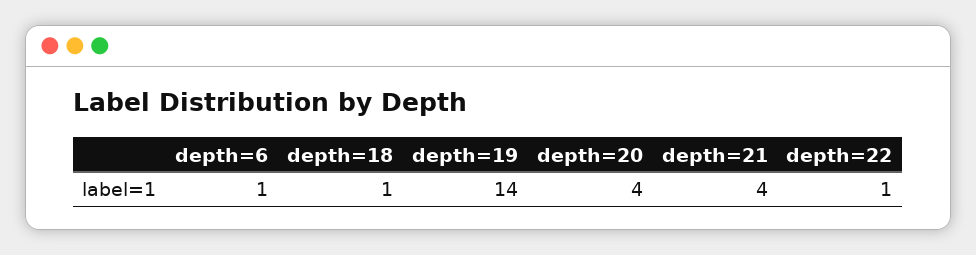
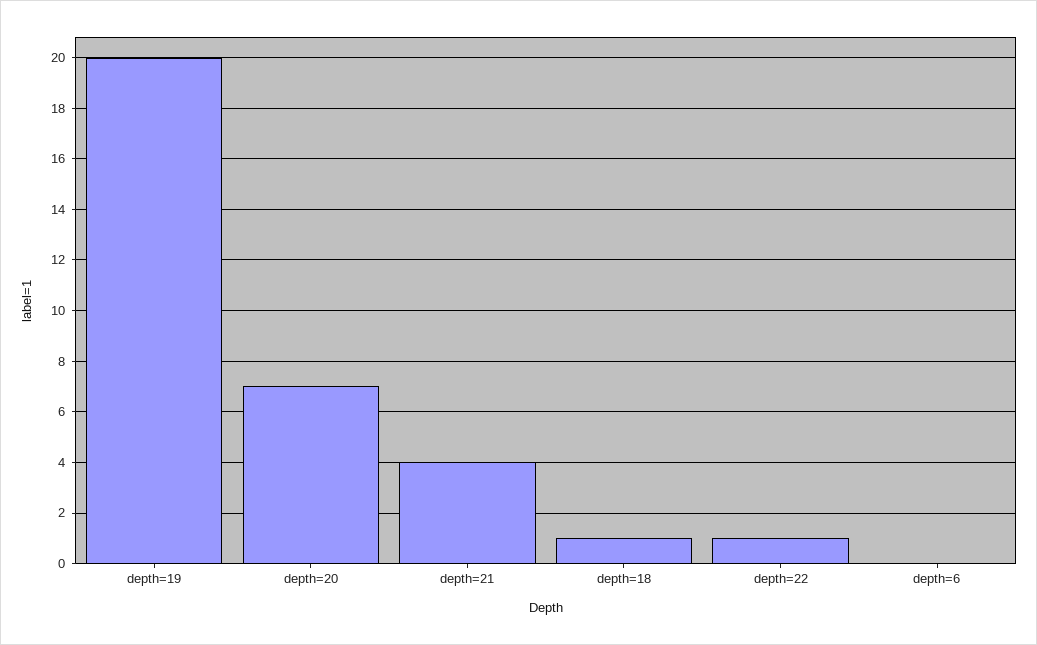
  {
-   "depth=6": 1,
+   "depth=6": 0,
    "depth=18": 1,
-   "depth=19": 14,
+   "depth=19": 20,
-   "depth=20": 4,
+   "depth=20": 7,
    "depth=21": 4,
    "depth=22": 1
  }

